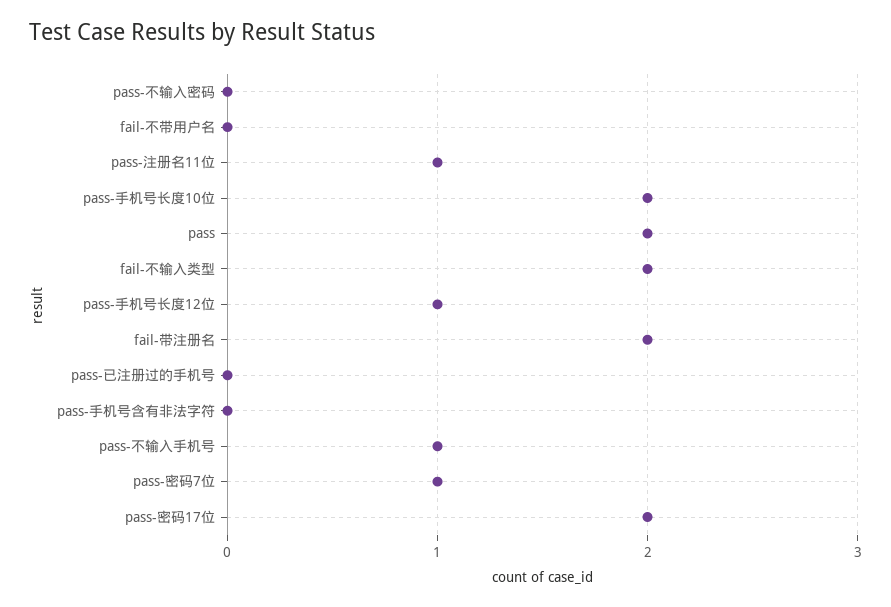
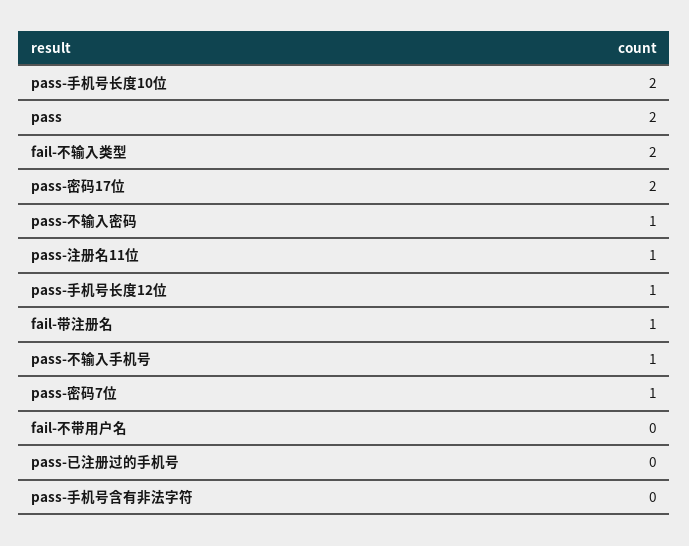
  {
-   "pass-不输入密码": 0,
+   "pass-不输入密码": 1,
    "fail-不带用户名": 0,
    "pass-注册名11位": 1,
    "pass-手机号长度10位": 2,
    "pass": 2,
    "fail-不输入类型": 2,
    "pass-手机号长度12位": 1,
-   "fail-带注册名": 2,
+   "fail-带注册名": 1,
    "pass-已注册过的手机号": 0,
    "pass-手机号含有非法字符": 0,
    "pass-不输入手机号": 1,
    "pass-密码7位": 1,
    "pass-密码17位": 2
  }

